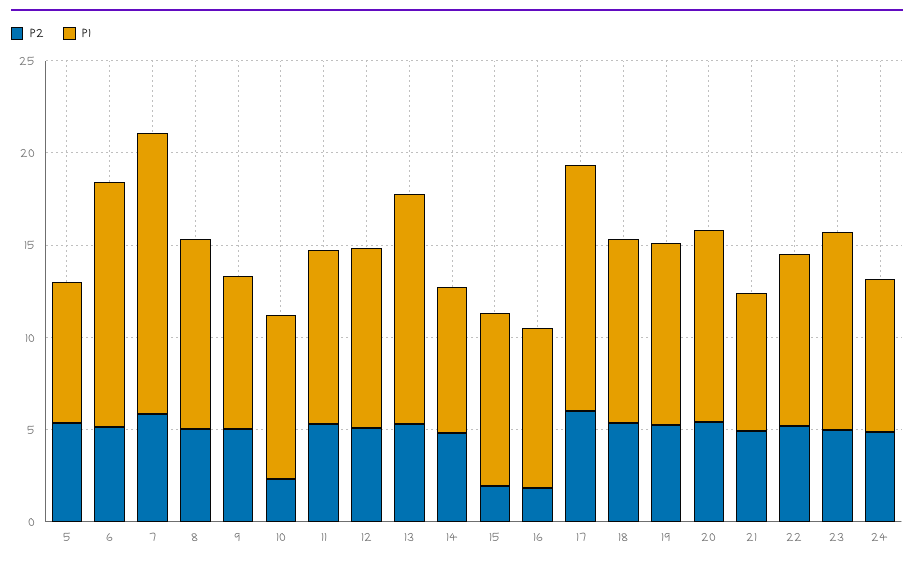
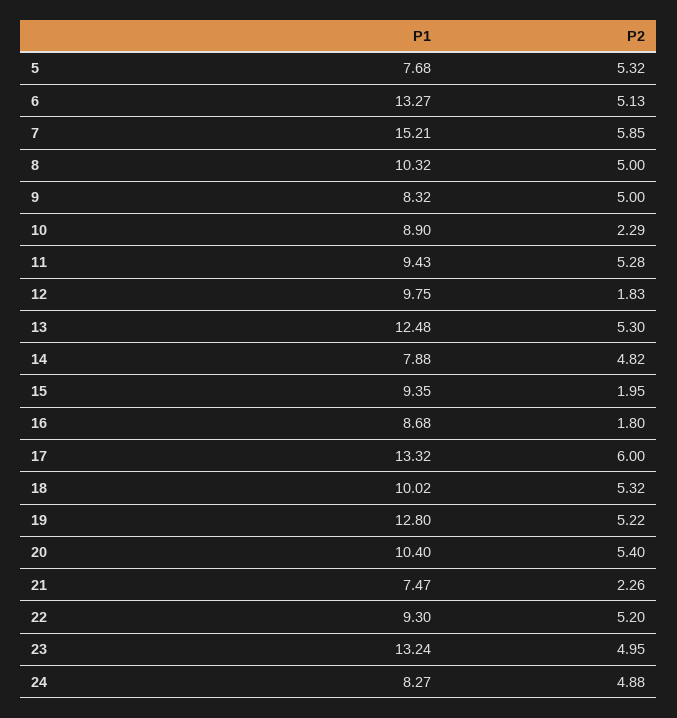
  {
    "P2": {
      "5": 5.32,
      "6": 5.13,
      "7": 5.85,
      "8": 5,
      "9": 5,
      "10": 2.29,
      "11": 5.28,
-     "12": 5,
+     "12": 1.83,
      "13": 5.3,
      "14": 4.82,
      "15": 1.95,
      "16": 1.8,
      "17": 6,
      "18": 5.32,
      "19": 5.22,
      "20": 5.4,
-     "21": 5,
+     "21": 2.26,
      "22": 5.2,
      "23": 4.95,
      "24": 4.88
    },
    "P1": {
      "5": 7.68,
      "6": 13.27,
      "7": 15.21,
      "8": 10.32,
      "9": 8.32,
      "10": 8.9,
      "11": 9.43,
      "12": 9.75,
      "13": 12.48,
      "14": 7.88,
      "15": 9.35,
      "16": 8.68,
      "17": 13.32,
      "18": 10.02,
-     "19": 10,
+     "19": 12.8,
      "20": 10.4,
      "21": 7.47,
      "22": 9.3,
-     "23": 11,
+     "23": 13.24,
      "24": 8.27
    }
  }

